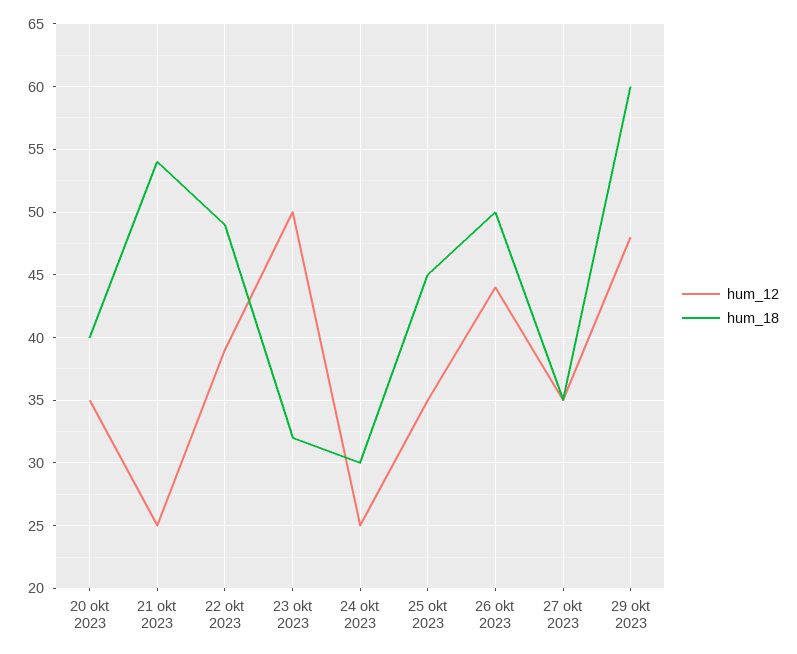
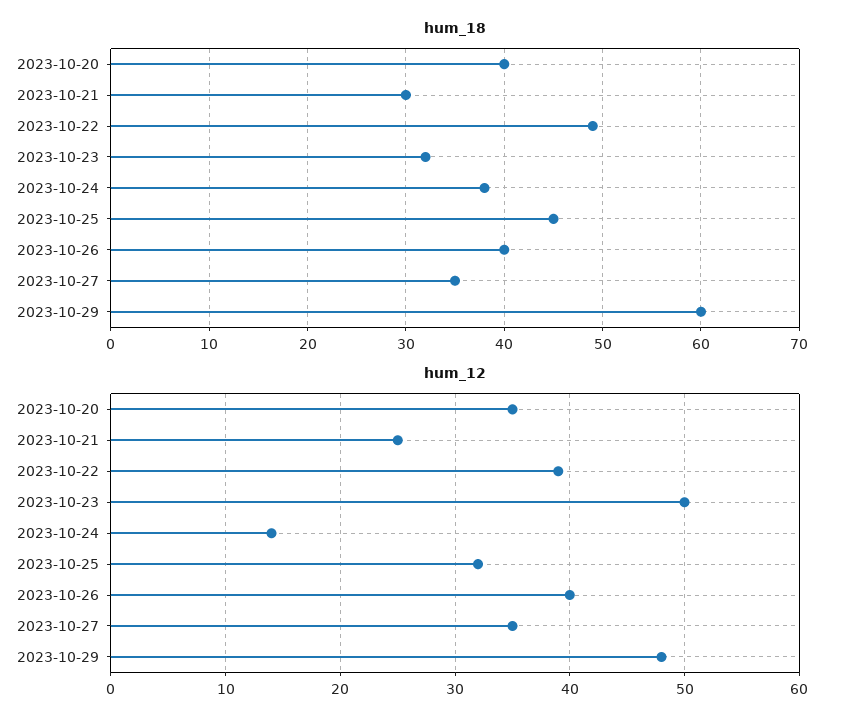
  {
    "hum_12": {
      "20 okt 2023": 35,
      "21 okt 2023": 25,
      "22 okt 2023": 39,
      "23 okt 2023": 50,
-     "24 okt 2023": 25,
+     "24 okt 2023": 14,
-     "25 okt 2023": 35,
+     "25 okt 2023": 32,
-     "26 okt 2023": 44,
+     "26 okt 2023": 40,
      "27 okt 2023": 35,
      "29 okt 2023": 48
    },
    "hum_18": {
      "20 okt 2023": 40,
-     "21 okt 2023": 54,
+     "21 okt 2023": 30,
      "22 okt 2023": 49,
      "23 okt 2023": 32,
-     "24 okt 2023": 30,
+     "24 okt 2023": 38,
      "25 okt 2023": 45,
-     "26 okt 2023": 50,
+     "26 okt 2023": 40,
      "27 okt 2023": 35,
      "29 okt 2023": 60
    }
  }

